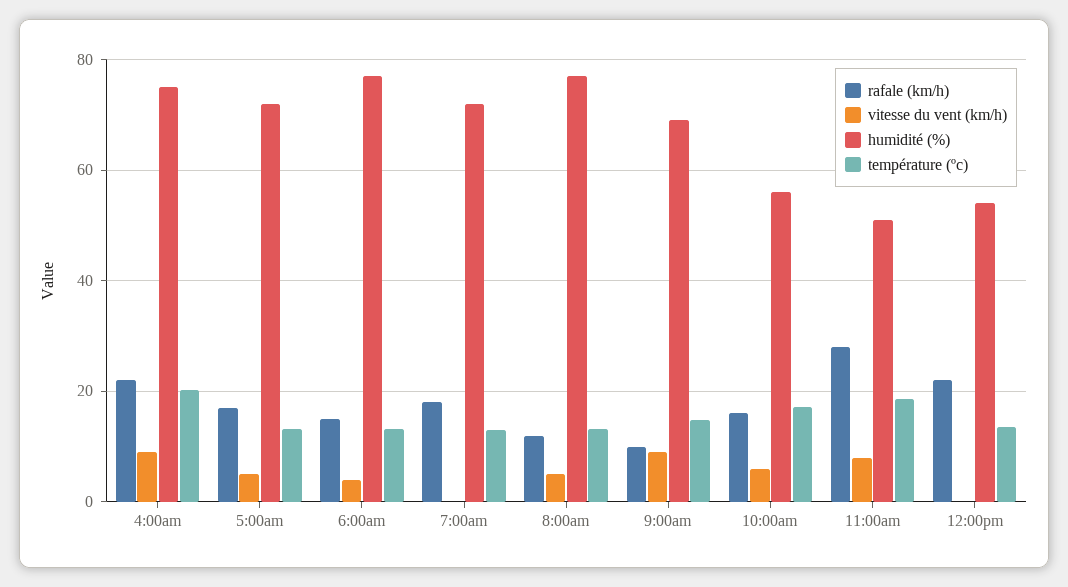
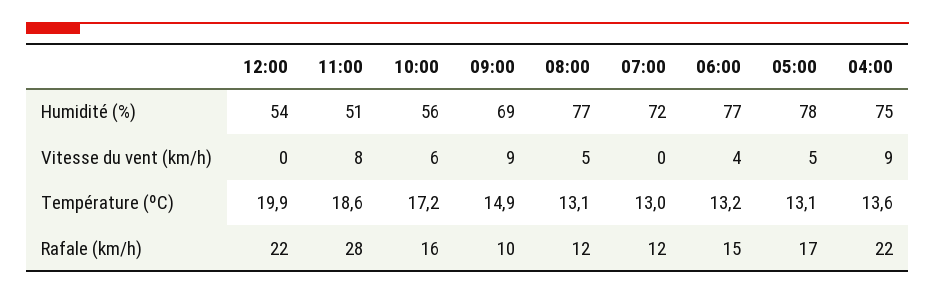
  {
    "rafale (km/h)": {
      "4:00am": 22,
      "5:00am": 17,
      "6:00am": 15,
-     "7:00am": 18,
+     "7:00am": 12,
      "8:00am": 12,
      "9:00am": 10,
      "10:00am": 16,
      "11:00am": 28,
      "12:00pm": 22
    },
    "vitesse du vent (km/h)": {
      "4:00am": 9,
      "5:00am": 5,
      "6:00am": 4,
      "7:00am": 0,
      "8:00am": 5,
      "9:00am": 9,
      "10:00am": 6,
      "11:00am": 8,
      "12:00pm": 0
    },
    "humidité (%)": {
      "4:00am": 75,
-     "5:00am": 72,
+     "5:00am": 78,
      "6:00am": 77,
      "7:00am": 72,
      "8:00am": 77,
      "9:00am": 69,
      "10:00am": 56,
      "11:00am": 51,
      "12:00pm": 54
    },
    "température (ºc)": {
-     "4:00am": 20,
+     "4:00am": 13.6,
      "5:00am": 13.1,
      "6:00am": 13.2,
      "7:00am": 13,
      "8:00am": 13.1,
      "9:00am": 14.9,
      "10:00am": 17.2,
      "11:00am": 18.6,
-     "12:00pm": 14
+     "12:00pm": 19.9
    }
  }

